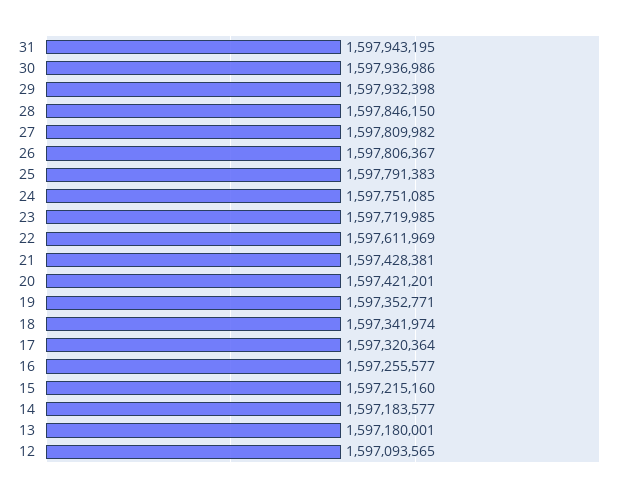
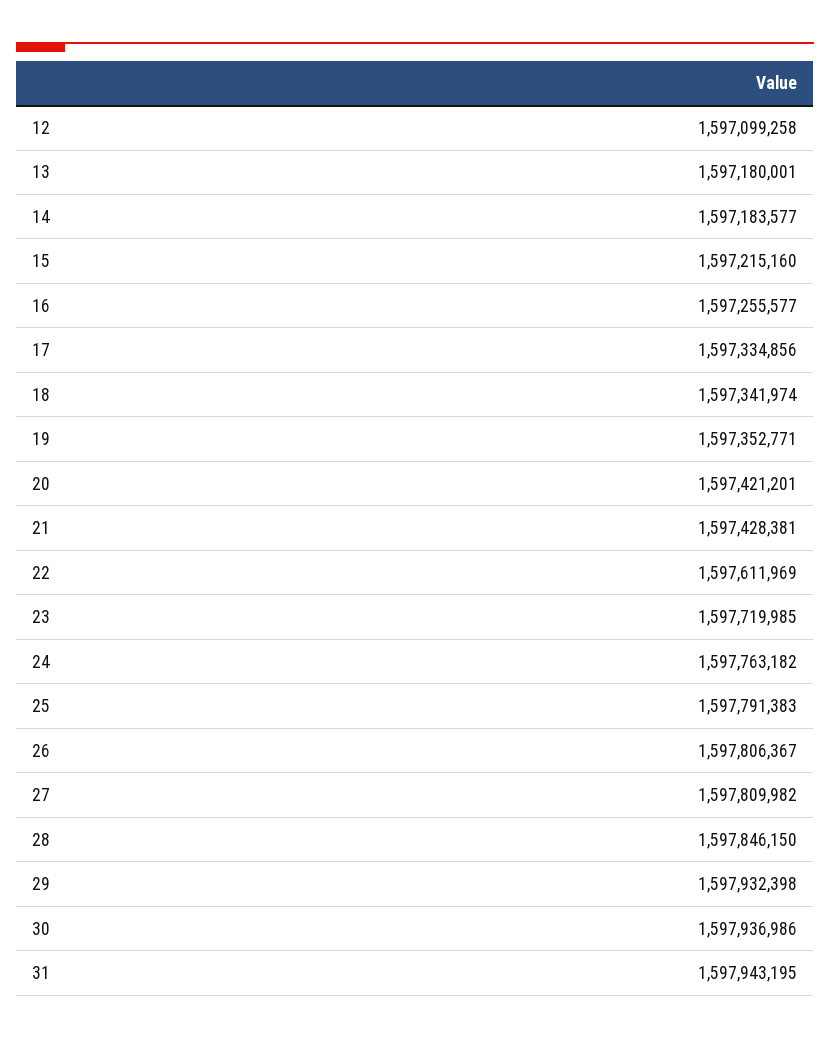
  {
    "31": 1597943195,
    "30": 1597936986,
    "29": 1597932398,
    "28": 1597846150,
    "27": 1597809982,
    "26": 1597806367,
    "25": 1597791383,
-   "24": 1597751085,
+   "24": 1597763182,
    "23": 1597719985,
    "22": 1597611969,
    "21": 1597428381,
    "20": 1597421201,
    "19": 1597352771,
    "18": 1597341974,
-   "17": 1597320364,
+   "17": 1597334856,
    "16": 1597255577,
    "15": 1597215160,
    "14": 1597183577,
    "13": 1597180001,
-   "12": 1597093565
+   "12": 1597099258
  }

